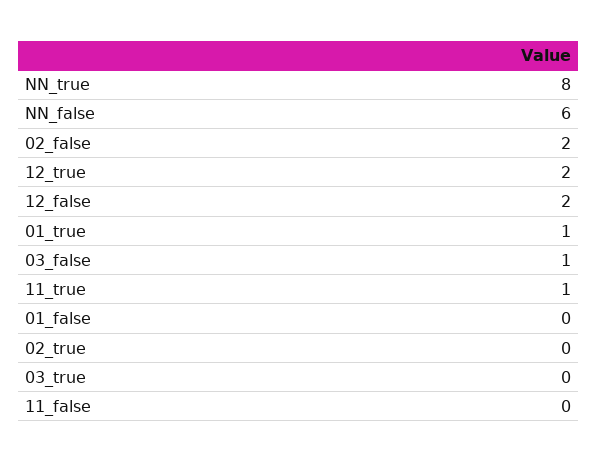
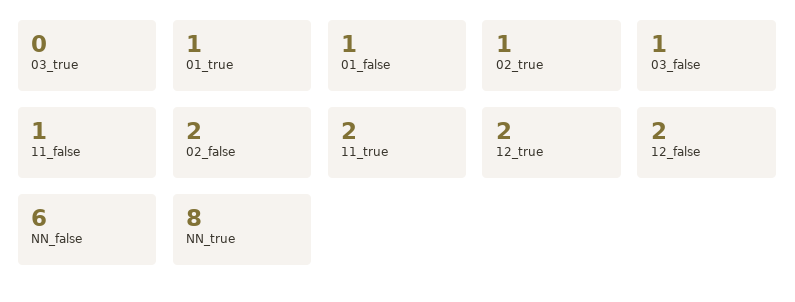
  {
    "NN_true": 8,
    "NN_false": 6,
    "02_false": 2,
    "12_true": 2,
    "12_false": 2,
    "01_true": 1,
    "03_false": 1,
-   "11_true": 1,
+   "11_true": 2,
-   "01_false": 0,
+   "01_false": 1,
-   "02_true": 0,
+   "02_true": 1,
    "03_true": 0,
-   "11_false": 0
+   "11_false": 1
  }

